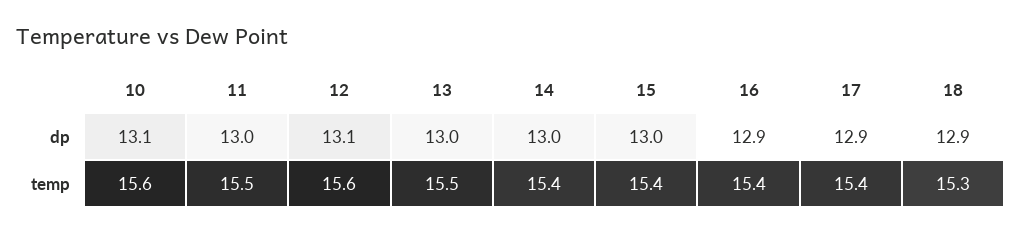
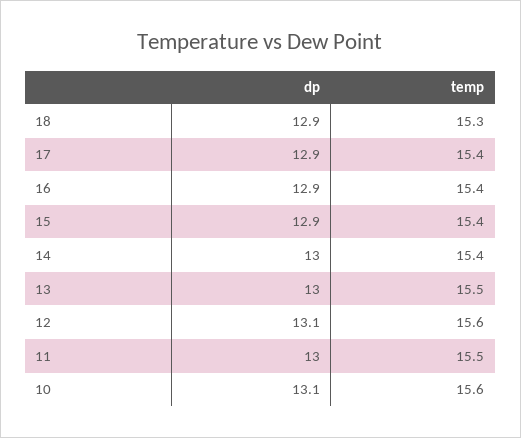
  {
    "10": {
      "dp": 13.1,
      "temp": 15.6
    },
    "11": {
      "dp": 13,
      "temp": 15.5
    },
    "12": {
      "dp": 13.1,
      "temp": 15.6
    },
    "13": {
      "dp": 13,
      "temp": 15.5
    },
    "14": {
      "dp": 13,
      "temp": 15.4
    },
    "15": {
-     "dp": 13,
+     "dp": 12.9,
      "temp": 15.4
    },
    "16": {
      "dp": 12.9,
      "temp": 15.4
    },
    "17": {
      "dp": 12.9,
      "temp": 15.4
    },
    "18": {
      "dp": 12.9,
      "temp": 15.3
    }
  }

